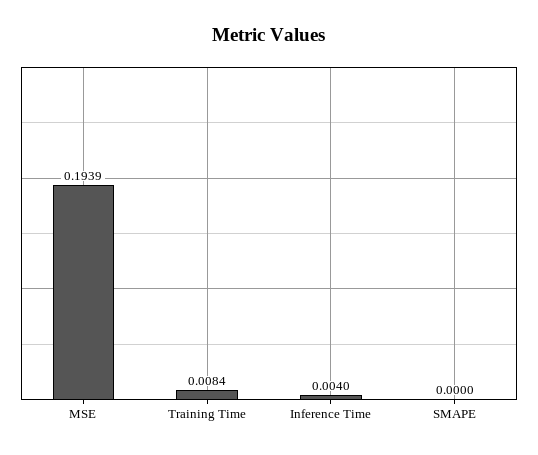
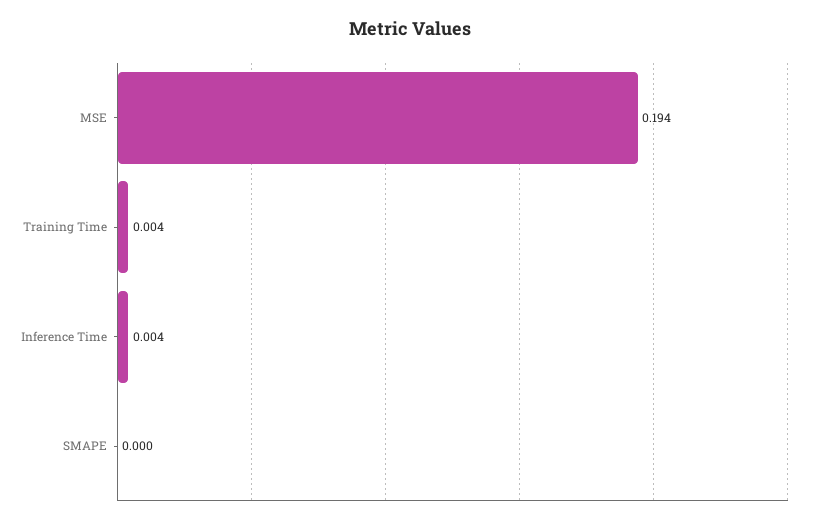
  {
    "MSE": 0.1939,
-   "Training Time": 0.0084,
+   "Training Time": 0.004,
    "Inference Time": 0.004,
    "SMAPE": 0
  }

